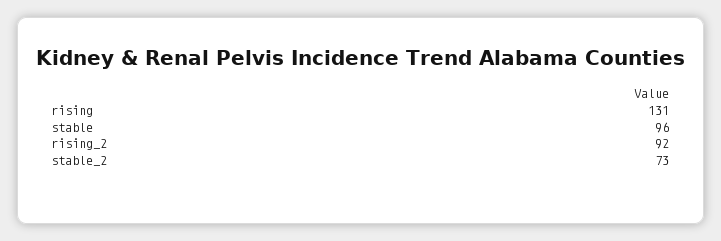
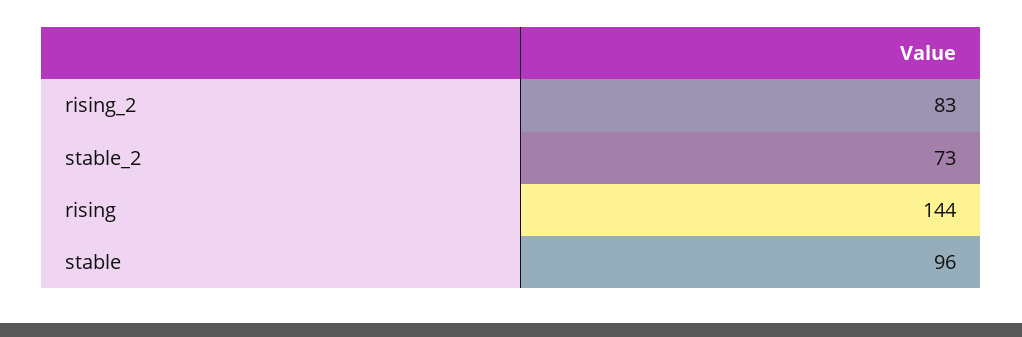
  {
-   "rising": 131,
+   "rising": 144,
    "stable": 96,
-   "rising_2": 92,
+   "rising_2": 83,
    "stable_2": 73
  }

